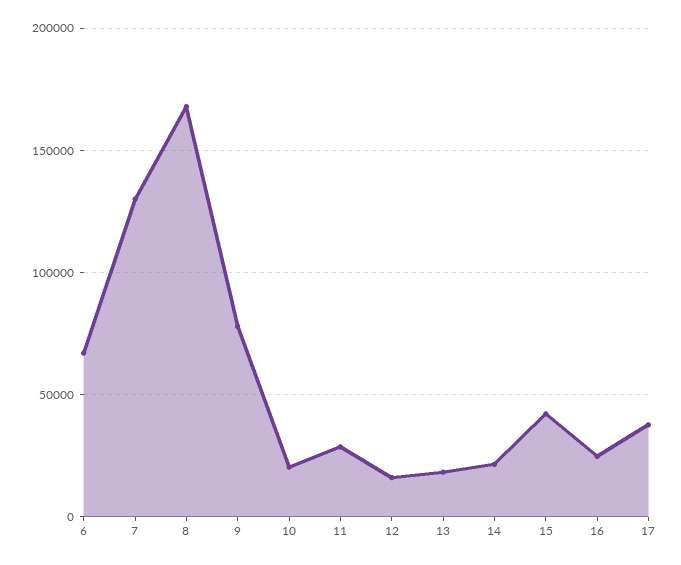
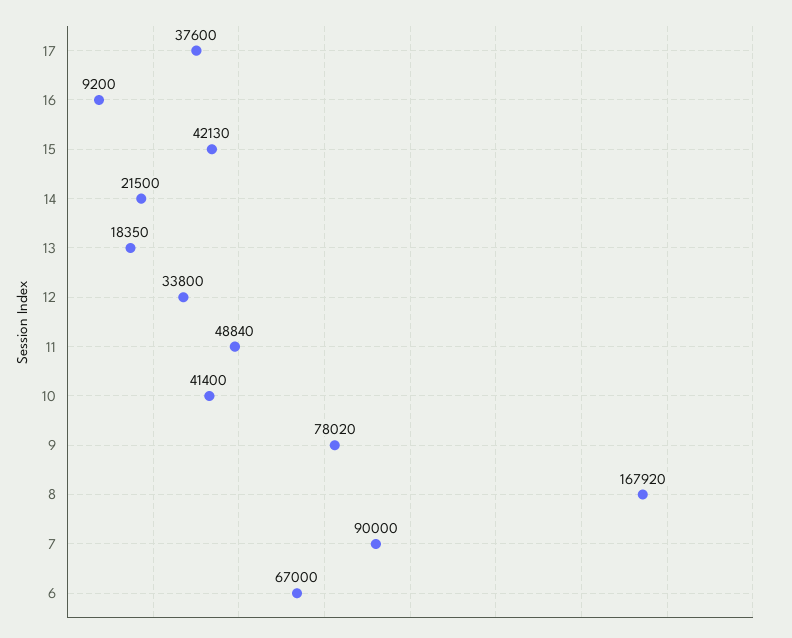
  {
    "6": 67000,
-   "7": 130000,
+   "7": 90000,
    "8": 167920,
    "9": 78020,
-   "10": 20000,
+   "10": 41400,
-   "11": 30000,
+   "11": 48840,
-   "12": 15000,
+   "12": 33800,
    "13": 18350,
    "14": 21500,
    "15": 42130,
-   "16": 25000,
+   "16": 9200,
    "17": 37600
  }

